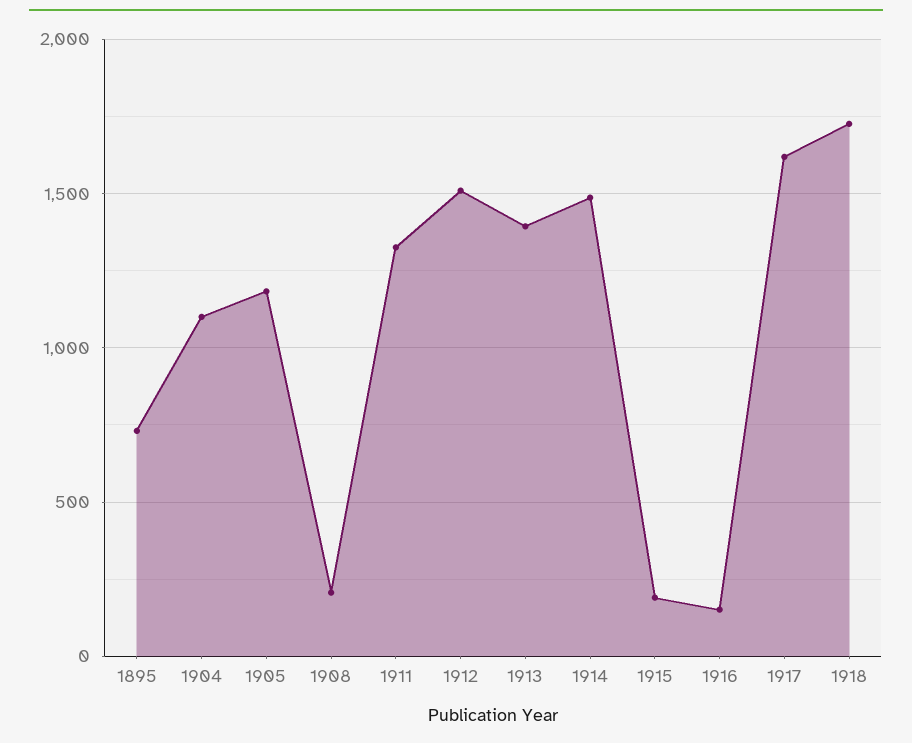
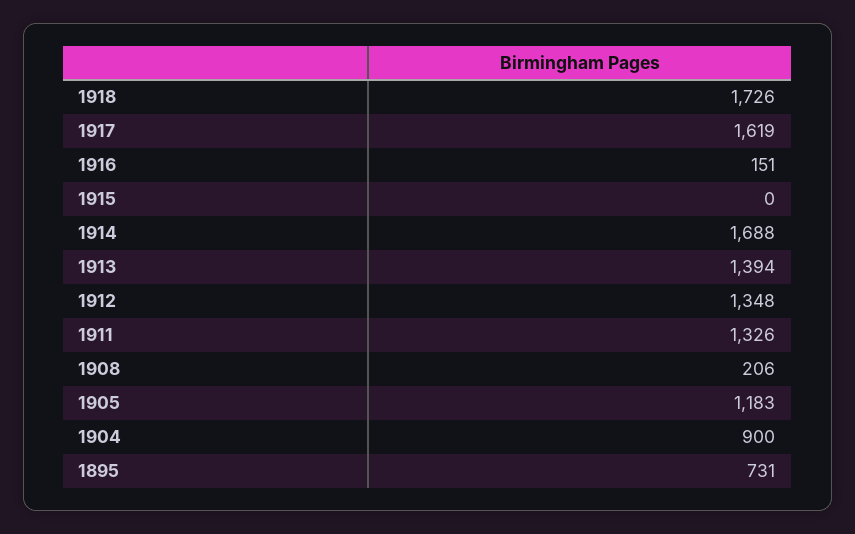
  {
    "1895": 731,
-   "1904": 1100,
+   "1904": 900,
    "1905": 1183,
    "1908": 206,
    "1911": 1326,
-   "1912": 1500,
+   "1912": 1348,
    "1913": 1394,
-   "1914": 1500,
+   "1914": 1688,
-   "1915": 200,
+   "1915": 0,
    "1916": 151,
    "1917": 1619,
    "1918": 1726
  }

